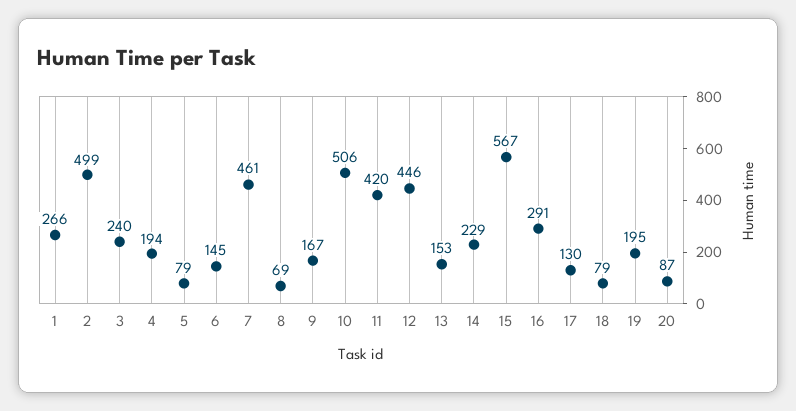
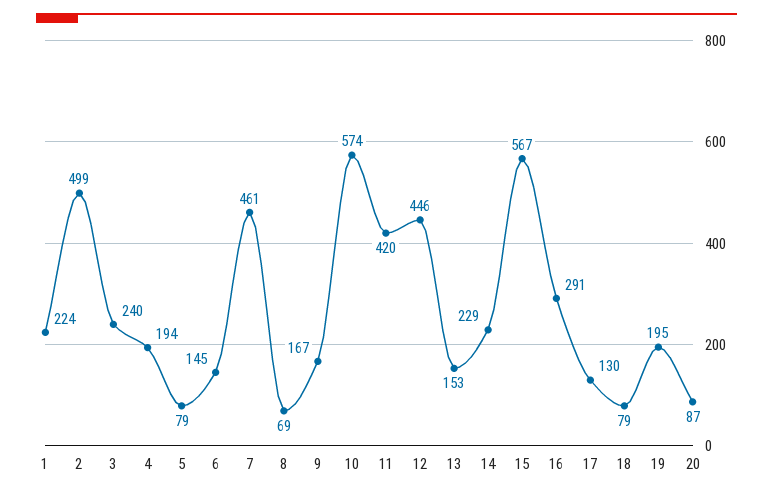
  {
-   "1": 266,
+   "1": 224,
    "2": 499,
    "3": 240,
    "4": 194,
    "5": 79,
    "6": 145,
    "7": 461,
    "8": 69,
    "9": 167,
-   "10": 506,
+   "10": 574,
    "11": 420,
    "12": 446,
    "13": 153,
    "14": 229,
    "15": 567,
    "16": 291,
    "17": 130,
    "18": 79,
    "19": 195,
    "20": 87
  }

